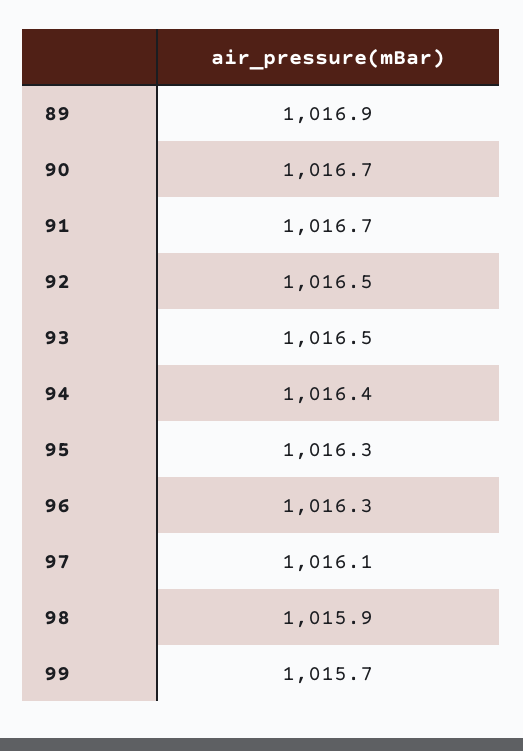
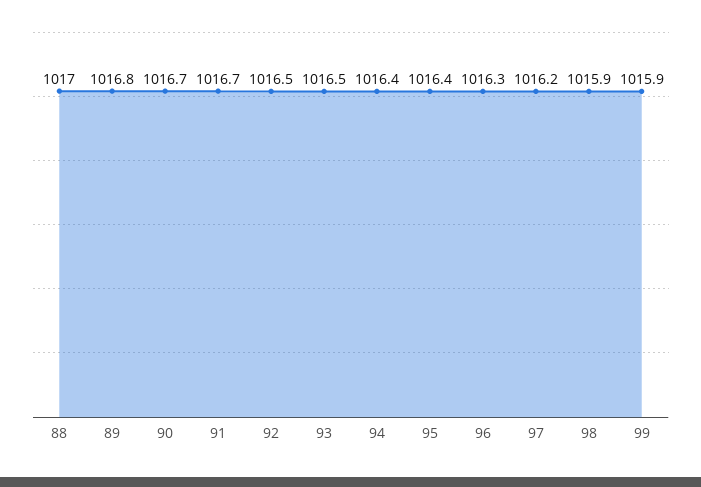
  {
-   "89": 1016.9,
+   "89": 1016.8,
    "90": 1016.7,
    "91": 1016.7,
    "92": 1016.5,
    "93": 1016.5,
    "94": 1016.4,
-   "95": 1016.3,
+   "95": 1016.4,
    "96": 1016.3,
-   "97": 1016.1,
+   "97": 1016.2,
    "98": 1015.9,
-   "99": 1015.7
+   "99": 1015.9,
+   "88": 1017
  }

